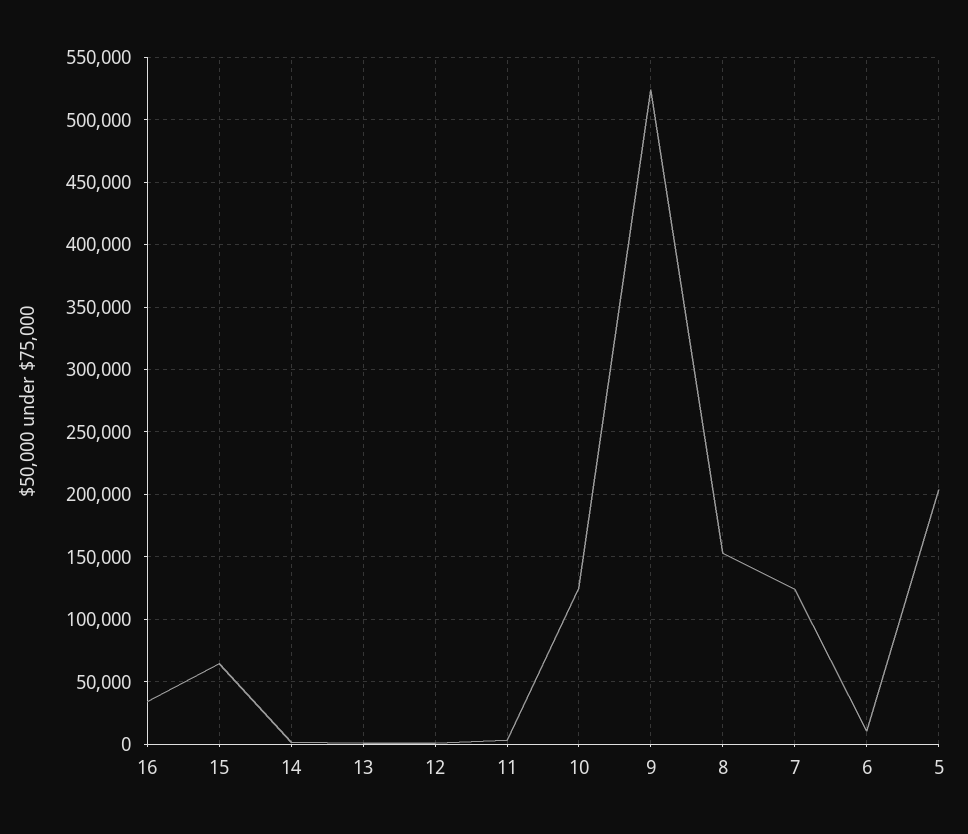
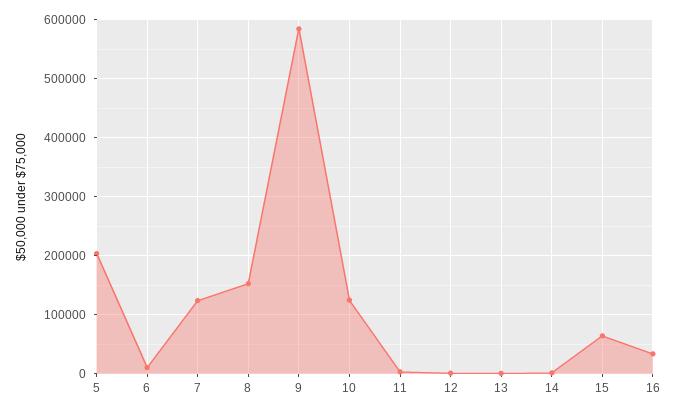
  {
    "16": 35000,
    "15": 65000,
    "14": 0,
    "13": 0,
    "12": 0,
    "11": 5000,
    "10": 125000,
-   "9": 525000,
+   "9": 580000,
    "8": 155000,
    "7": 125000,
    "6": 10000,
    "5": 205000
  }

